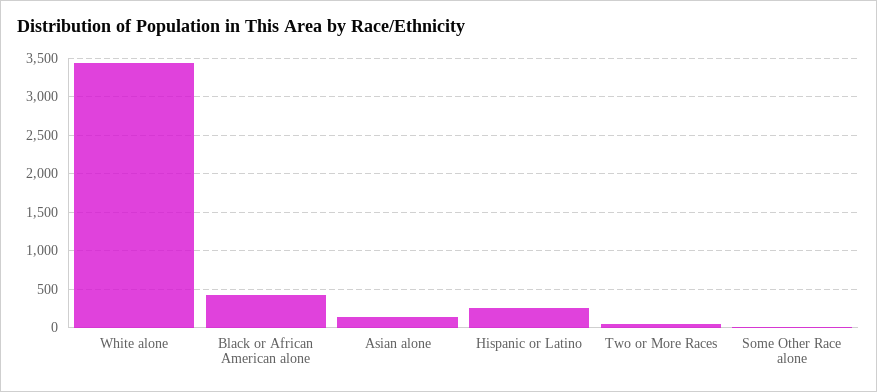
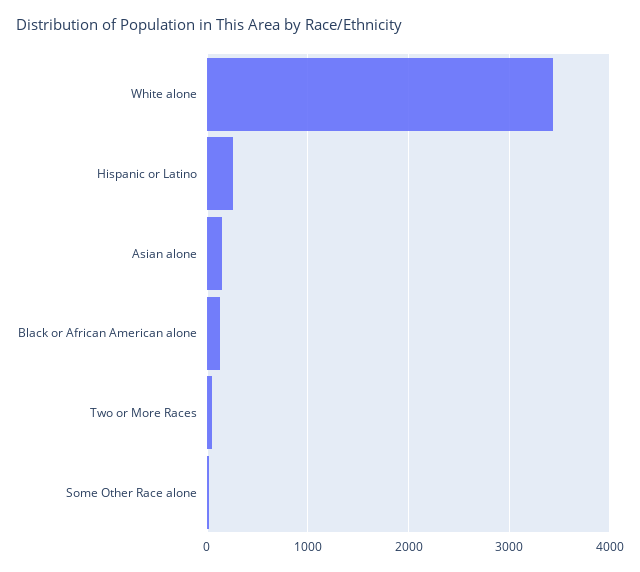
  {
    "White alone": 3400,
-   "Black or African American alone": 400,
+   "Black or African American alone": 100,
    "Asian alone": 100,
    "Hispanic or Latino": 300,
    "Two or More Races": 0,
    "Some Other Race alone": 0
  }

